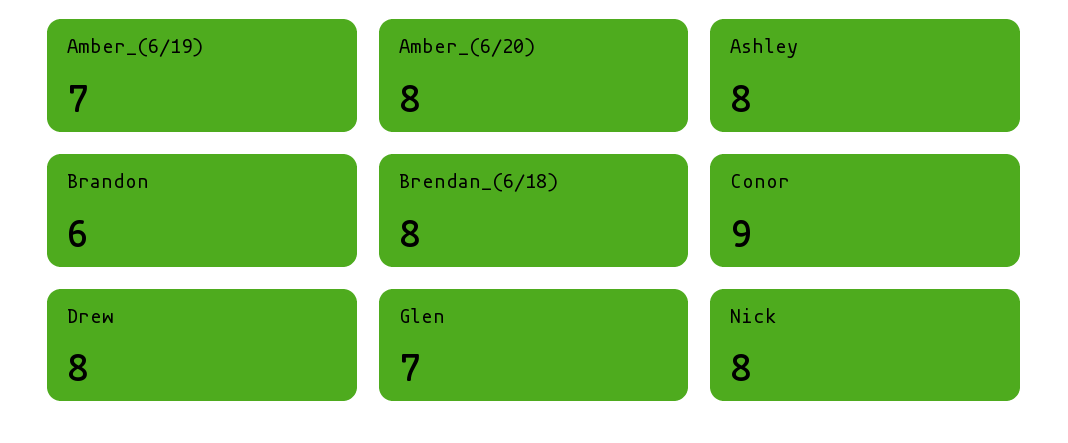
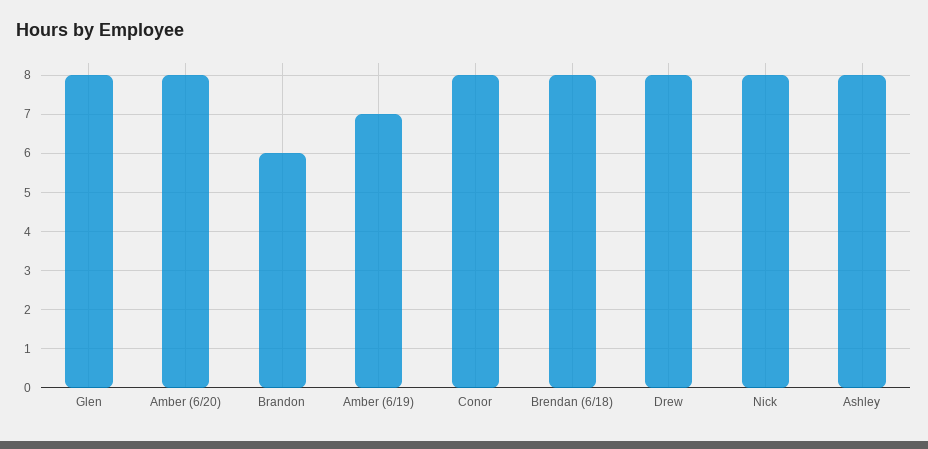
  {
    "Amber_(6/19)": 7,
    "Amber_(6/20)": 8,
    "Ashley": 8,
    "Brandon": 6,
    "Brendan_(6/18)": 8,
-   "Conor": 9,
+   "Conor": 8,
    "Drew": 8,
-   "Glen": 7,
+   "Glen": 8,
    "Nick": 8
  }

